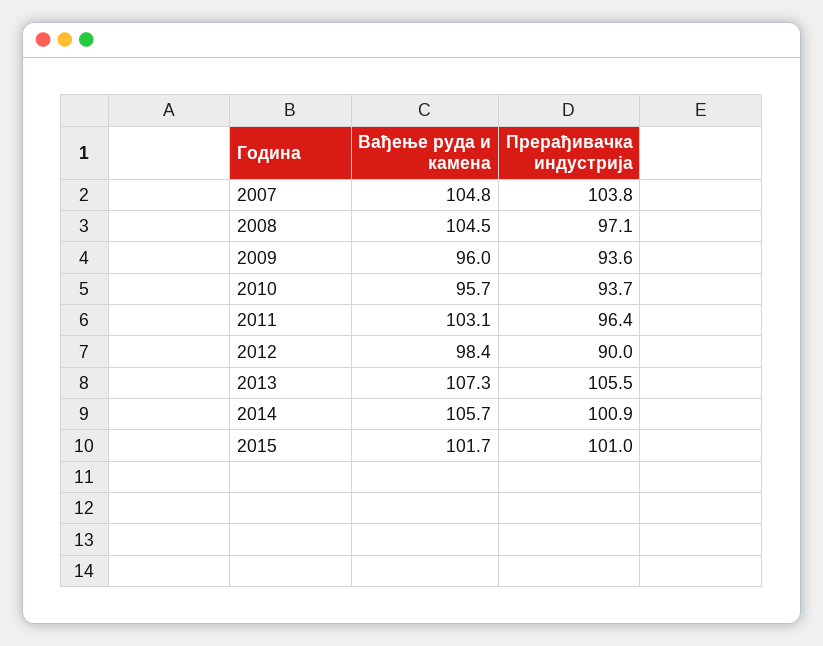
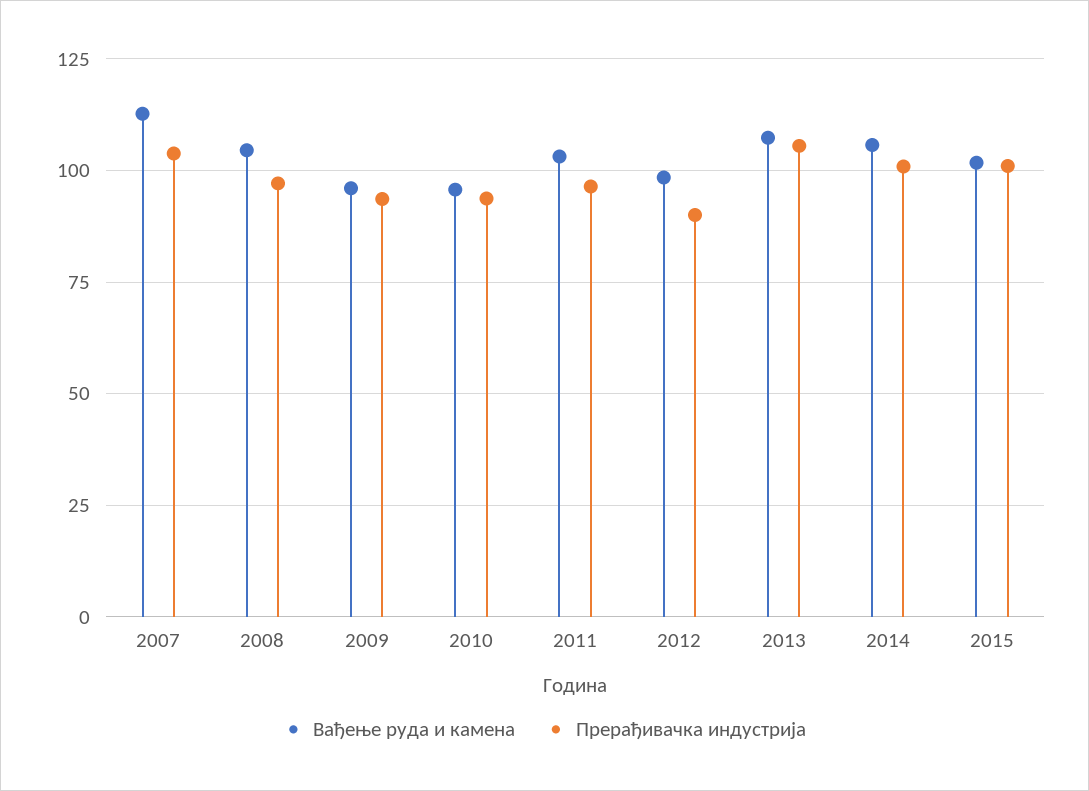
  {
    "Вађење руда и камена": {
-     "2007": 104.8,
+     "2007": 112.5,
      "2008": 104.5,
      "2009": 96,
      "2010": 95.7,
      "2011": 103.1,
      "2012": 98.4,
      "2013": 107.3,
      "2014": 105.7,
      "2015": 101.7
    },
    "Прерађивачка индустрија": {
      "2007": 103.8,
      "2008": 97.1,
      "2009": 93.6,
      "2010": 93.7,
      "2011": 96.4,
      "2012": 90,
      "2013": 105.5,
      "2014": 100.9,
      "2015": 101
    }
  }

